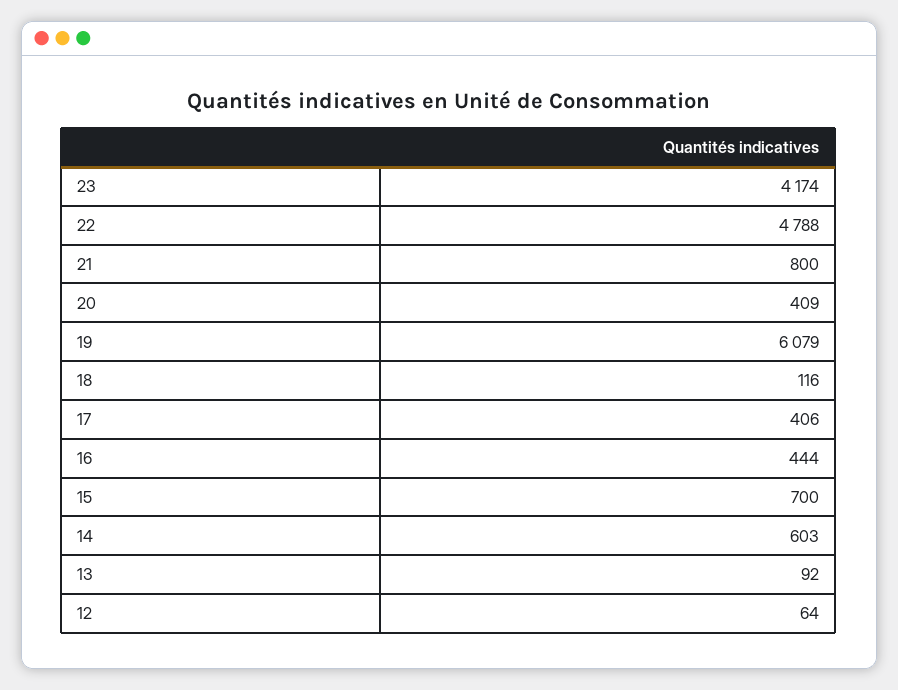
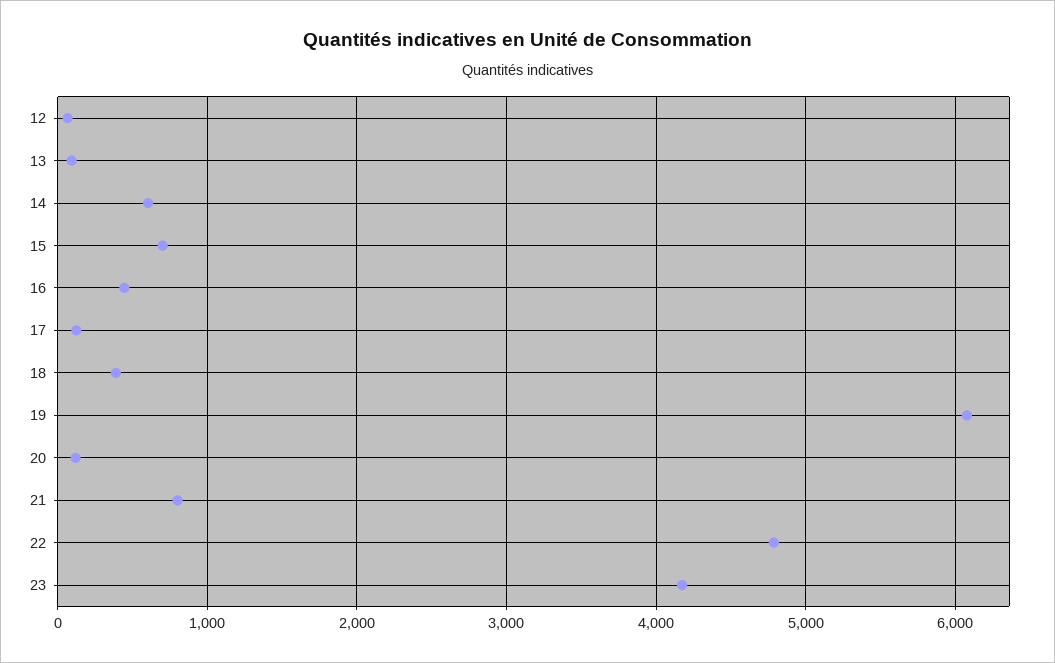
  {
    "23": 4174,
    "22": 4788,
    "21": 800,
-   "20": 409,
+   "20": 100,
    "19": 6079,
-   "18": 116,
+   "18": 400,
-   "17": 406,
+   "17": 100,
    "16": 444,
    "15": 700,
    "14": 603,
    "13": 92,
    "12": 64
  }

